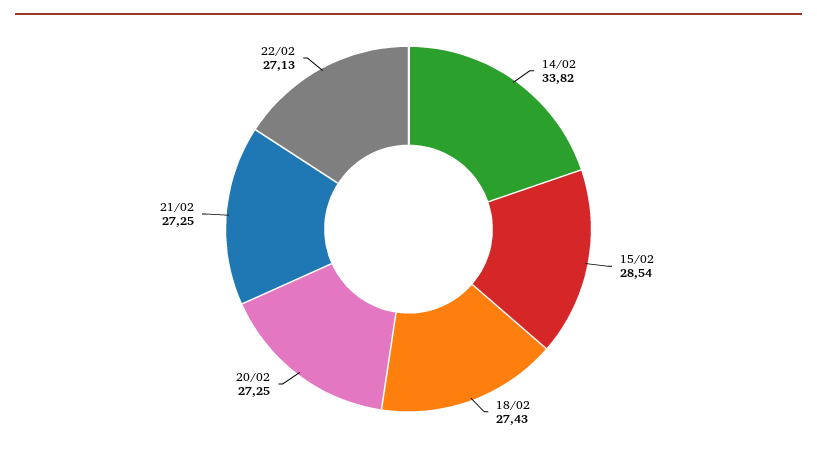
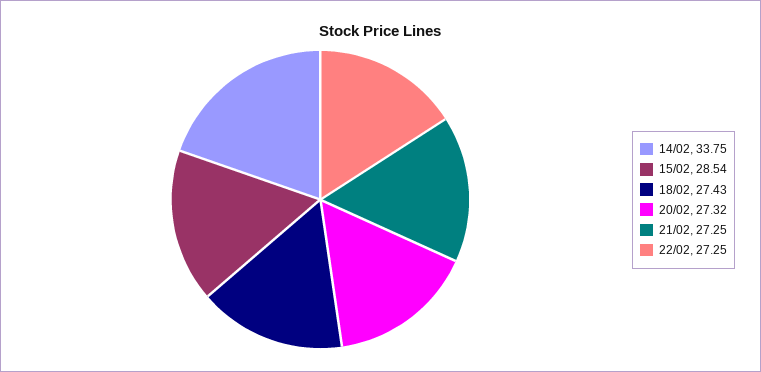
  {
-   "14/02": 33.82,
+   "14/02": 33.75,
    "15/02": 28.54,
    "18/02": 27.43,
-   "20/02": 27.25,
+   "20/02": 27.32,
    "21/02": 27.25,
-   "22/02": 27.13
+   "22/02": 27.25
  }

